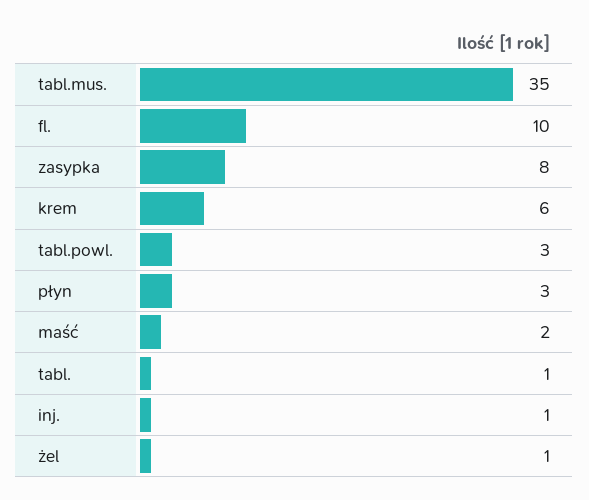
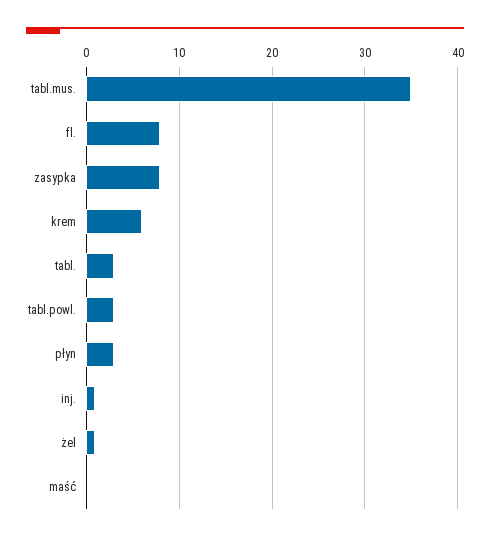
  {
    "tabl.mus.": 35,
-   "fl.": 10,
+   "fl.": 8,
    "zasypka": 8,
    "krem": 6,
    "tabl.powl.": 3,
    "płyn": 3,
-   "maść": 2,
+   "maść": 0,
-   "tabl.": 1,
+   "tabl.": 3,
    "inj.": 1,
    "żel": 1
  }

